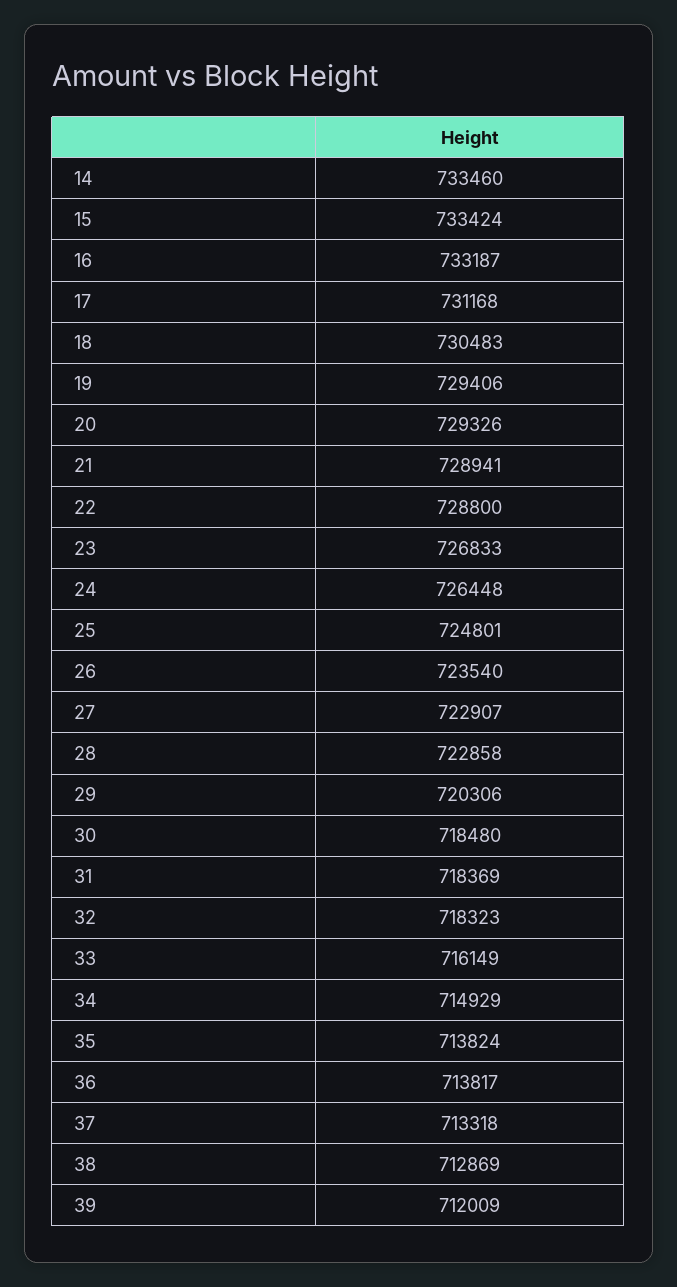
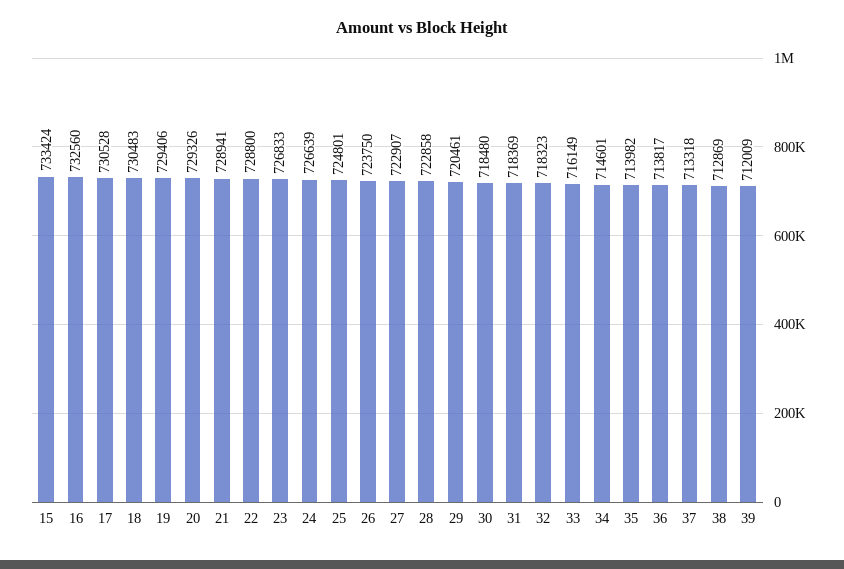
  {
-   "14": 733460,
    "15": 733424,
-   "16": 733187,
+   "16": 732560,
-   "17": 731168,
+   "17": 730528,
    "18": 730483,
    "19": 729406,
    "20": 729326,
    "21": 728941,
    "22": 728800,
    "23": 726833,
-   "24": 726448,
+   "24": 726639,
    "25": 724801,
-   "26": 723540,
+   "26": 723750,
    "27": 722907,
    "28": 722858,
-   "29": 720306,
+   "29": 720461,
    "30": 718480,
    "31": 718369,
    "32": 718323,
    "33": 716149,
-   "34": 714929,
+   "34": 714601,
-   "35": 713824,
+   "35": 713982,
    "36": 713817,
    "37": 713318,
    "38": 712869,
    "39": 712009
  }

